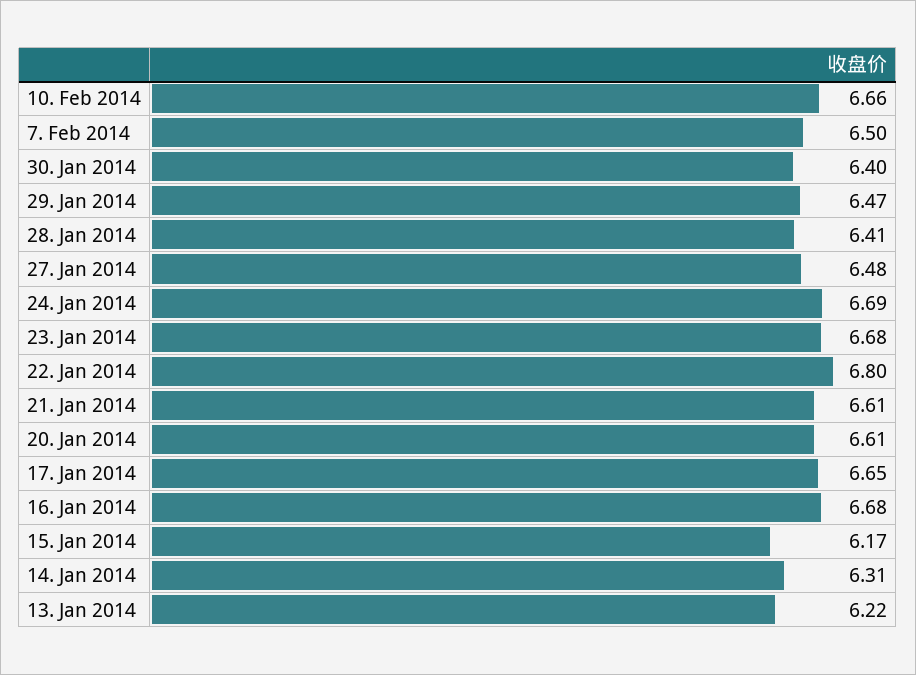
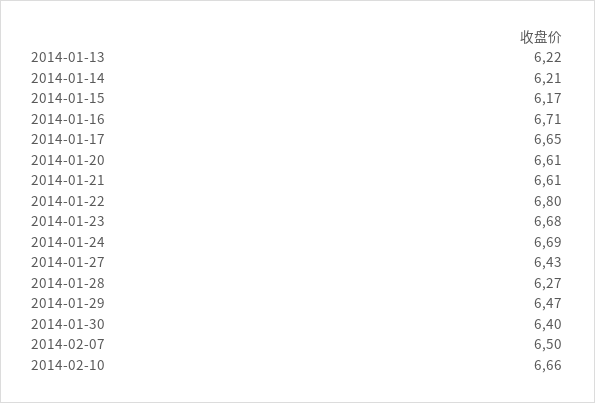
  {
    "10. Feb 2014": 6.66,
    "7. Feb 2014": 6.5,
    "30. Jan 2014": 6.4,
    "29. Jan 2014": 6.47,
-   "28. Jan 2014": 6.41,
+   "28. Jan 2014": 6.27,
-   "27. Jan 2014": 6.48,
+   "27. Jan 2014": 6.43,
    "24. Jan 2014": 6.69,
    "23. Jan 2014": 6.68,
    "22. Jan 2014": 6.8,
    "21. Jan 2014": 6.61,
    "20. Jan 2014": 6.61,
    "17. Jan 2014": 6.65,
-   "16. Jan 2014": 6.68,
+   "16. Jan 2014": 6.71,
    "15. Jan 2014": 6.17,
-   "14. Jan 2014": 6.31,
+   "14. Jan 2014": 6.21,
    "13. Jan 2014": 6.22
  }

